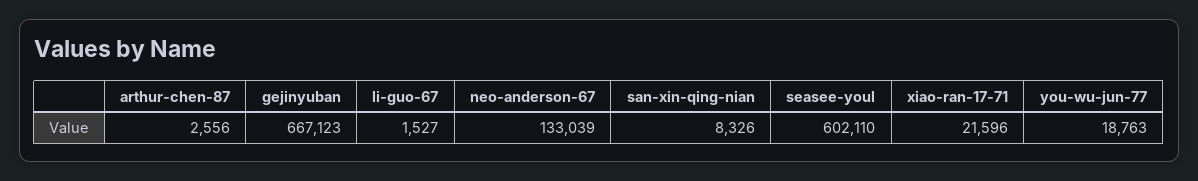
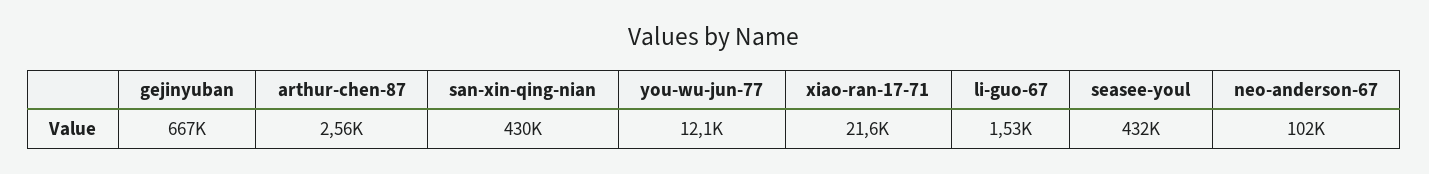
  {
    "arthur-chen-87": 2556,
    "gejinyuban": 667123,
    "li-guo-67": 1527,
-   "neo-anderson-67": 133039,
+   "neo-anderson-67": 102000,
-   "san-xin-qing-nian": 8326,
+   "san-xin-qing-nian": 430000,
-   "seasee-youl": 602110,
+   "seasee-youl": 432000,
    "xiao-ran-17-71": 21596,
-   "you-wu-jun-77": 18763
+   "you-wu-jun-77": 12100
  }

